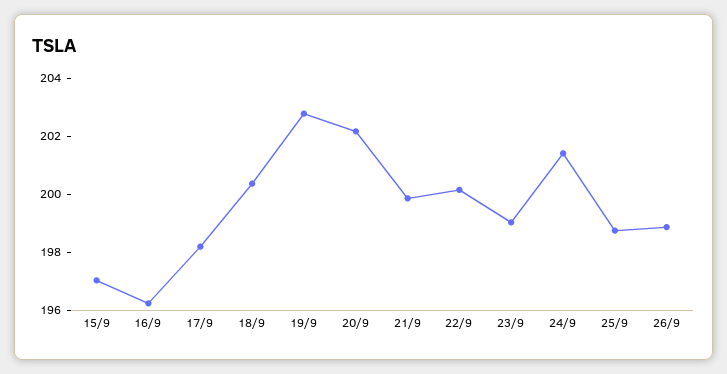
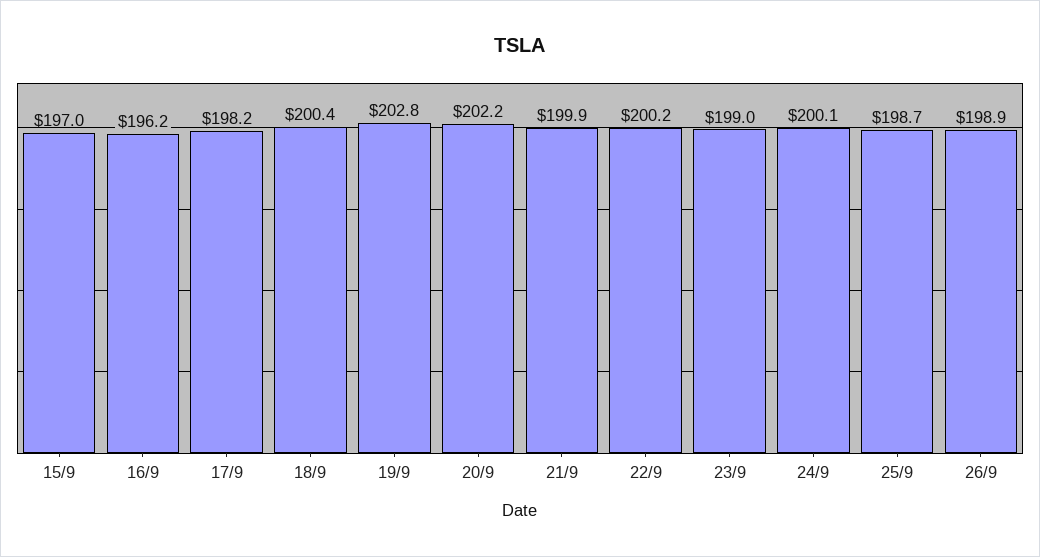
  {
    "15/9": 197,
    "16/9": 196.2,
    "17/9": 198.2,
    "18/9": 200.4,
    "19/9": 202.8,
    "20/9": 202.2,
    "21/9": 199.9,
    "22/9": 200.2,
    "23/9": 199,
-   "24/9": 201.5,
+   "24/9": 200.1,
    "25/9": 198.7,
    "26/9": 198.9
  }

